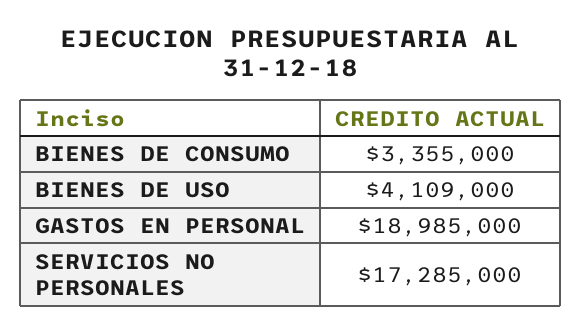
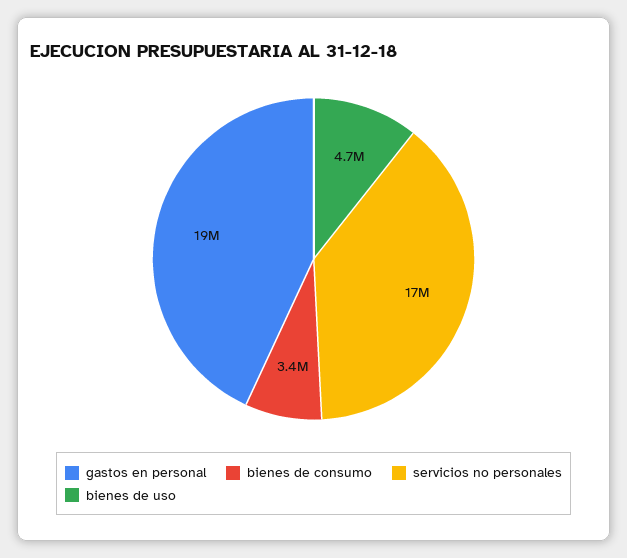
  {
    "BIENES DE CONSUMO": 3355000,
-   "BIENES DE USO": 4109000,
+   "BIENES DE USO": 4700000,
    "GASTOS EN PERSONAL": 18985000,
    "SERVICIOS NO PERSONALES": 17285000
  }

